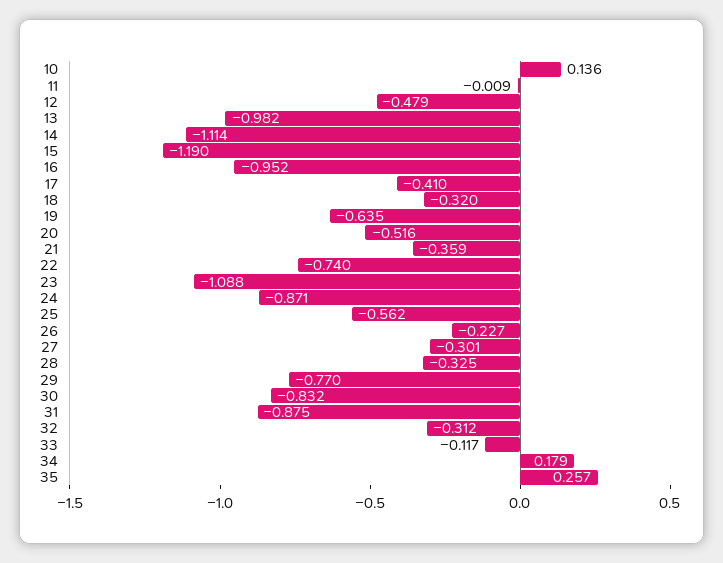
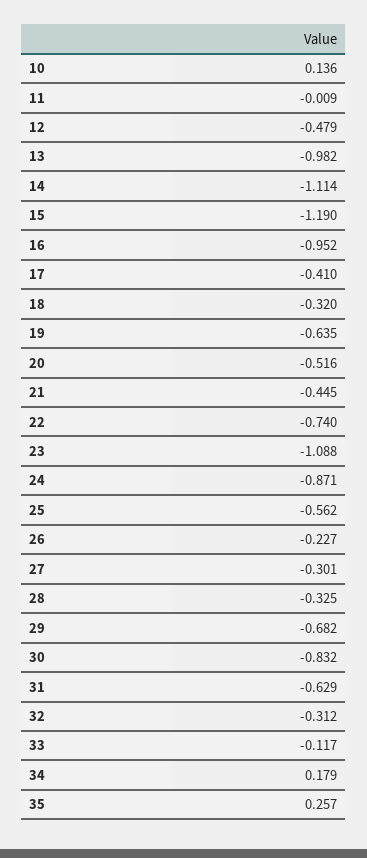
  {
    "10": 0.136,
    "11": -0.009,
    "12": -0.479,
    "13": -0.982,
    "14": -1.114,
    "15": -1.19,
    "16": -0.952,
    "17": -0.41,
    "18": -0.32,
    "19": -0.635,
    "20": -0.516,
-   "21": -0.359,
+   "21": -0.445,
    "22": -0.74,
    "23": -1.088,
    "24": -0.871,
    "25": -0.562,
    "26": -0.227,
    "27": -0.301,
    "28": -0.325,
-   "29": -0.77,
+   "29": -0.682,
    "30": -0.832,
-   "31": -0.875,
+   "31": -0.629,
    "32": -0.312,
    "33": -0.117,
    "34": 0.179,
    "35": 0.257
  }

